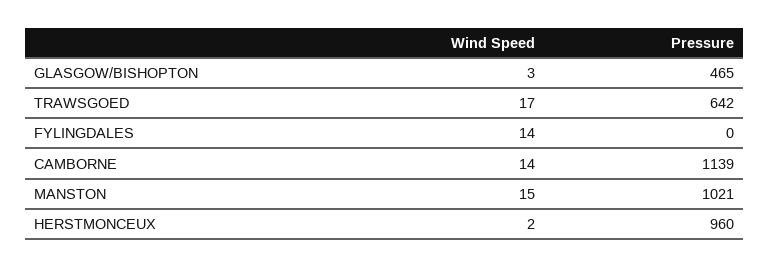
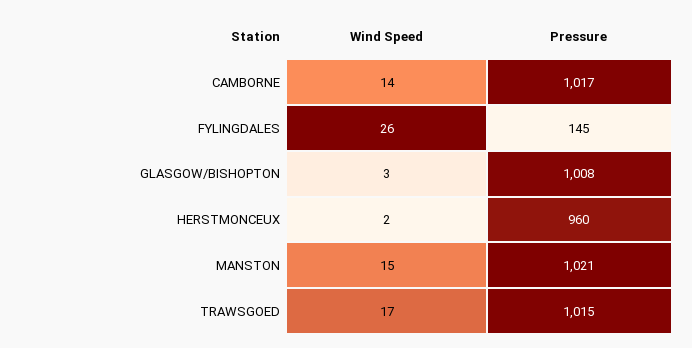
  {
    "Wind Speed": {
      "GLASGOW/BISHOPTON": 3,
      "TRAWSGOED": 17,
-     "FYLINGDALES": 14,
+     "FYLINGDALES": 26,
      "CAMBORNE": 14,
      "MANSTON": 15,
      "HERSTMONCEUX": 2
    },
    "Pressure": {
-     "GLASGOW/BISHOPTON": 465,
+     "GLASGOW/BISHOPTON": 1008,
-     "TRAWSGOED": 642,
+     "TRAWSGOED": 1015,
-     "FYLINGDALES": 0,
+     "FYLINGDALES": 145,
-     "CAMBORNE": 1139,
+     "CAMBORNE": 1017,
      "MANSTON": 1021,
      "HERSTMONCEUX": 960
    }
  }

